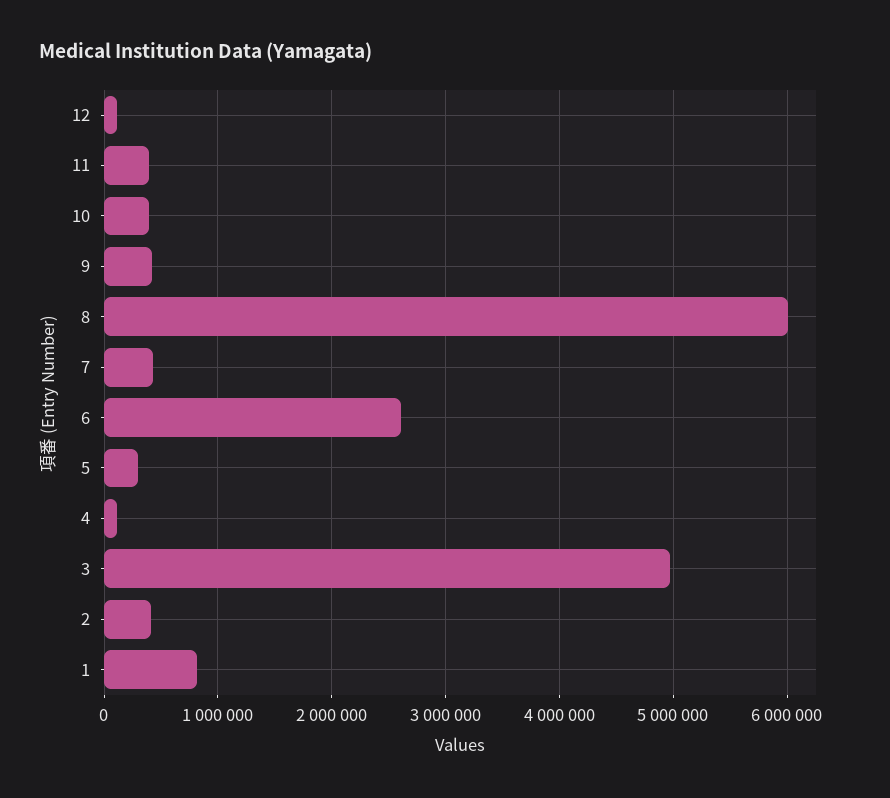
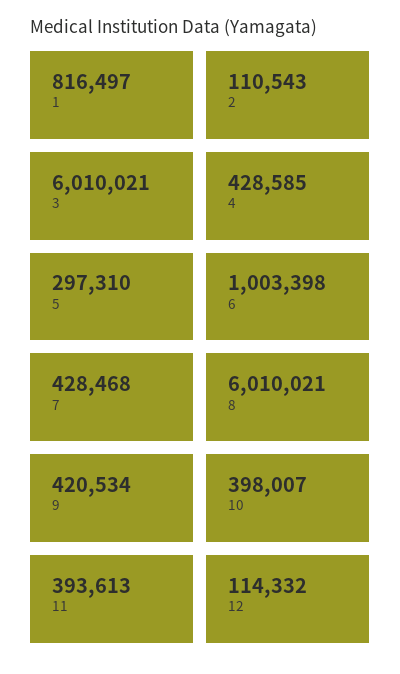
  {
    "12": 114332,
    "11": 393613,
    "10": 398007,
    "9": 420534,
    "8": 6010021,
    "7": 428468,
-   "6": 2600000,
+   "6": 1003398,
    "5": 297310,
-   "4": 100000,
+   "4": 428585,
-   "3": 5000000,
+   "3": 6010021,
-   "2": 400000,
+   "2": 110543,
    "1": 816497
  }

